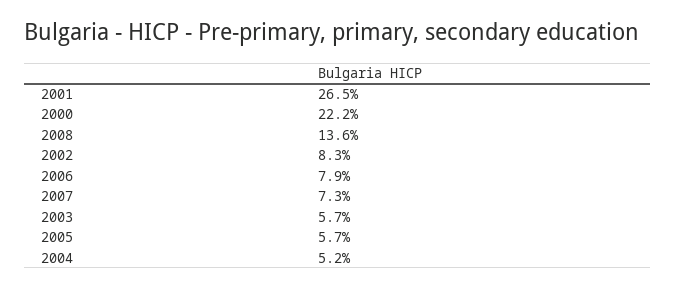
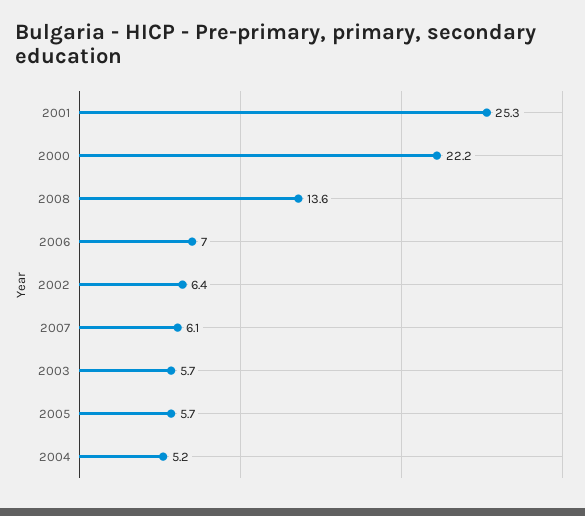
  {
-   "2001": 26.5,
+   "2001": 25.3,
    "2000": 22.2,
    "2008": 13.6,
-   "2002": 8.3,
+   "2002": 6.4,
-   "2006": 7.9,
+   "2006": 7,
-   "2007": 7.3,
+   "2007": 6.1,
    "2003": 5.7,
    "2005": 5.7,
    "2004": 5.2
  }

